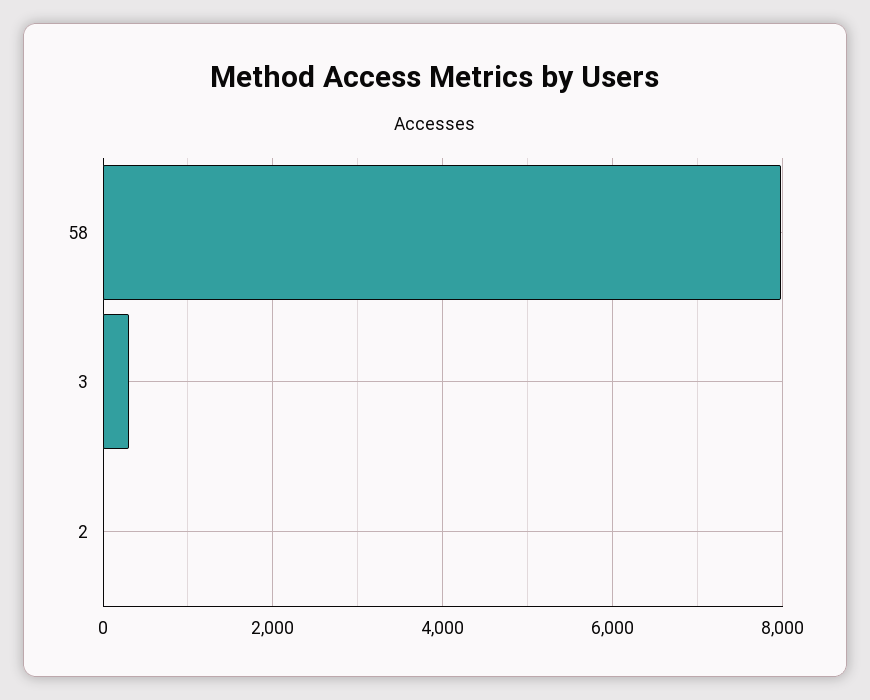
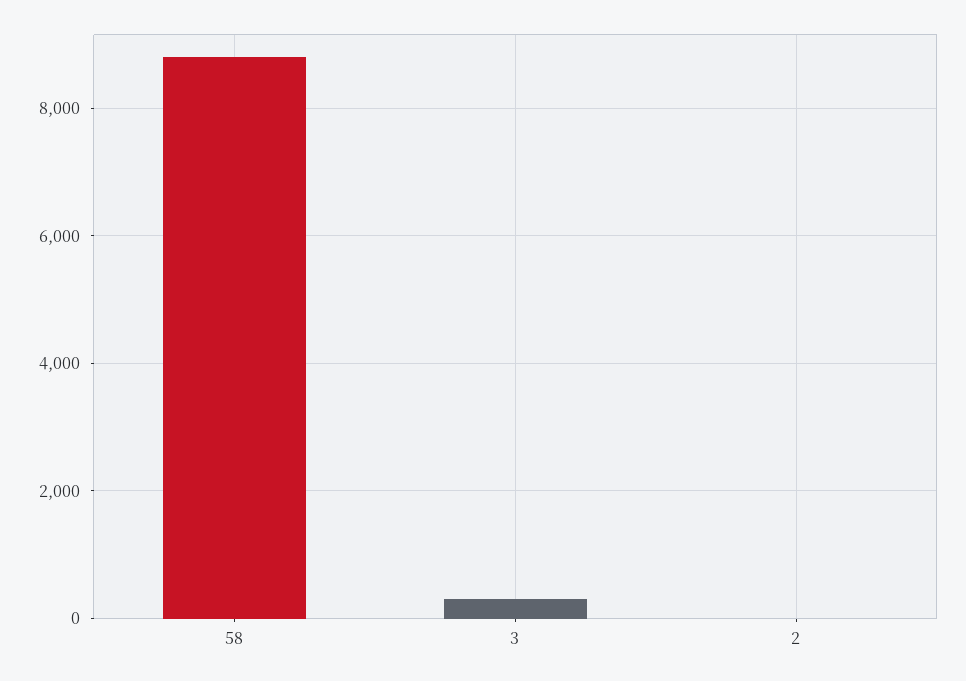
  {
-   "58": 8000,
+   "58": 8800,
    "3": 400,
    "2": 0
  }

